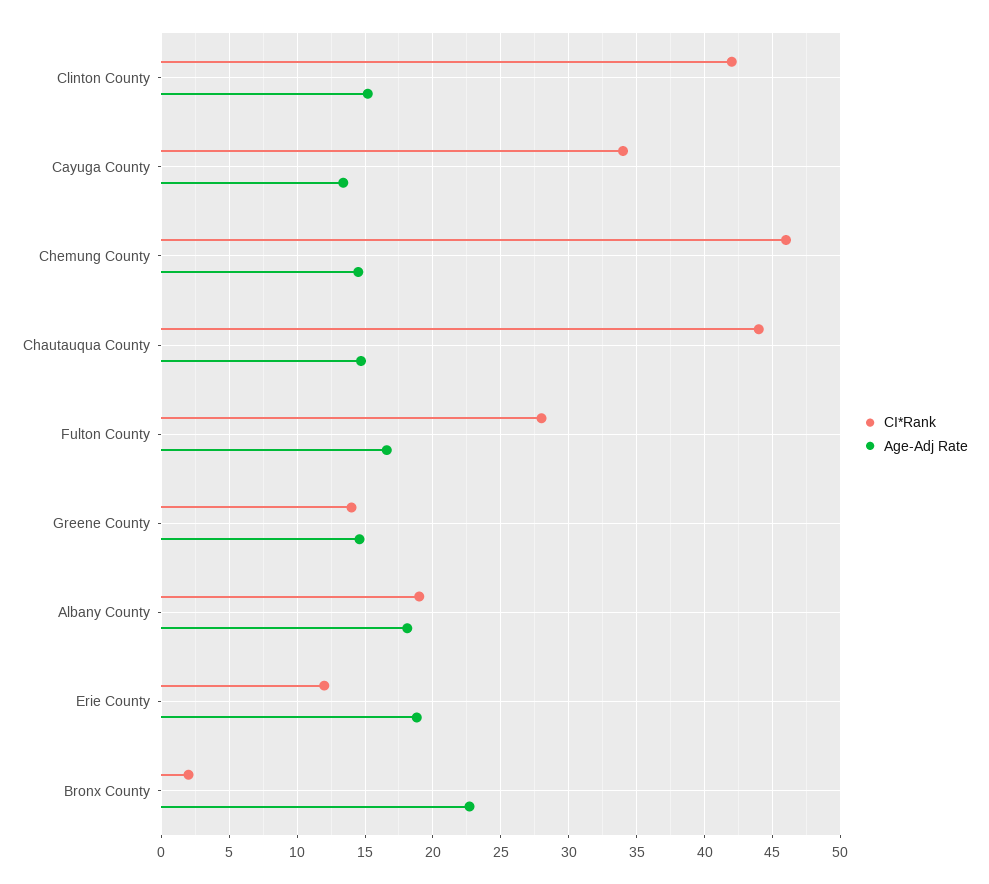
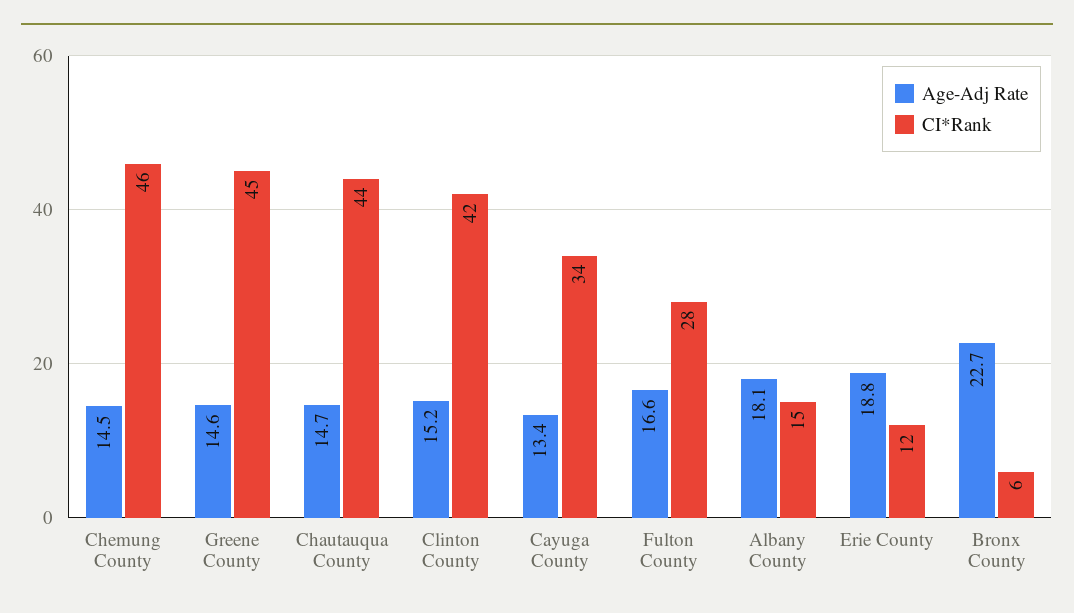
  {
    "CI*Rank": {
      "Clinton County": 42,
      "Cayuga County": 34,
      "Chemung County": 46,
      "Chautauqua County": 44,
      "Fulton County": 28,
-     "Greene County": 14,
+     "Greene County": 45,
-     "Albany County": 19,
+     "Albany County": 15,
      "Erie County": 12,
-     "Bronx County": 2
+     "Bronx County": 6
    },
    "Age-Adj Rate": {
      "Clinton County": 15.2,
      "Cayuga County": 13.4,
      "Chemung County": 14.5,
      "Chautauqua County": 14.7,
      "Fulton County": 16.6,
      "Greene County": 14.6,
      "Albany County": 18.1,
      "Erie County": 18.8,
      "Bronx County": 22.7
    }
  }

